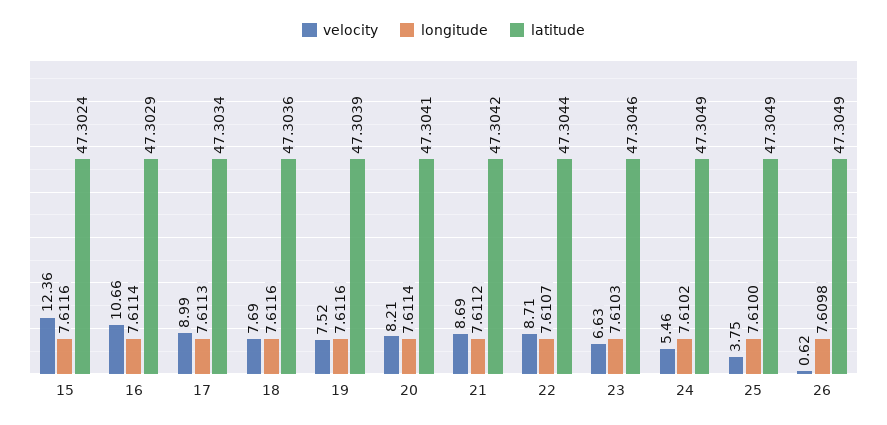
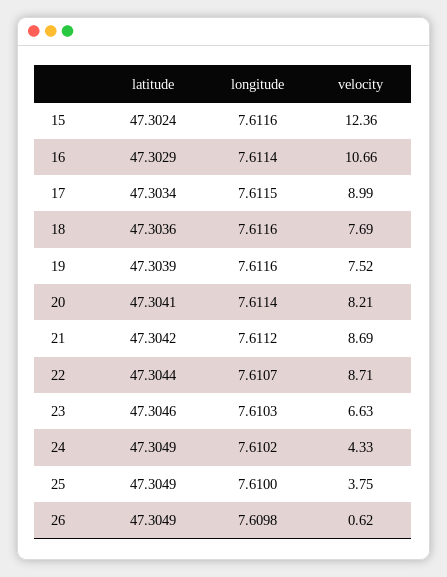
  {
    "velocity": {
      "15": 12.36,
      "16": 10.66,
      "17": 8.99,
      "18": 7.69,
      "19": 7.52,
      "20": 8.21,
      "21": 8.69,
      "22": 8.71,
      "23": 6.63,
-     "24": 5.46,
+     "24": 4.33,
      "25": 3.75,
      "26": 0.62
    },
    "longitude": {
      "15": 7.6116,
      "16": 7.6114,
-     "17": 7.6113,
+     "17": 7.6115,
      "18": 7.6116,
      "19": 7.6116,
      "20": 7.6114,
      "21": 7.6112,
      "22": 7.6107,
      "23": 7.6103,
      "24": 7.6102,
      "25": 7.61,
      "26": 7.6098
    },
    "latitude": {
      "15": 47.3024,
      "16": 47.3029,
      "17": 47.3034,
      "18": 47.3036,
      "19": 47.3039,
      "20": 47.3041,
      "21": 47.3042,
      "22": 47.3044,
      "23": 47.3046,
      "24": 47.3049,
      "25": 47.3049,
      "26": 47.3049
    }
  }

